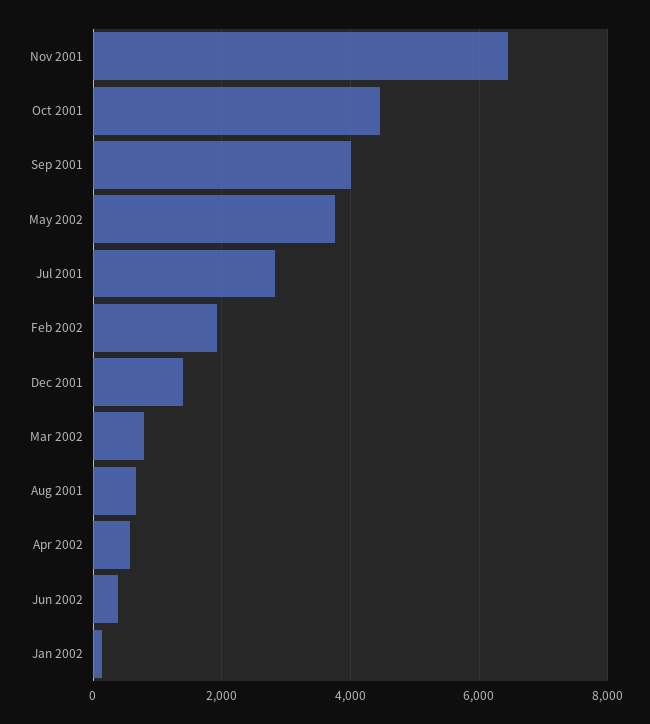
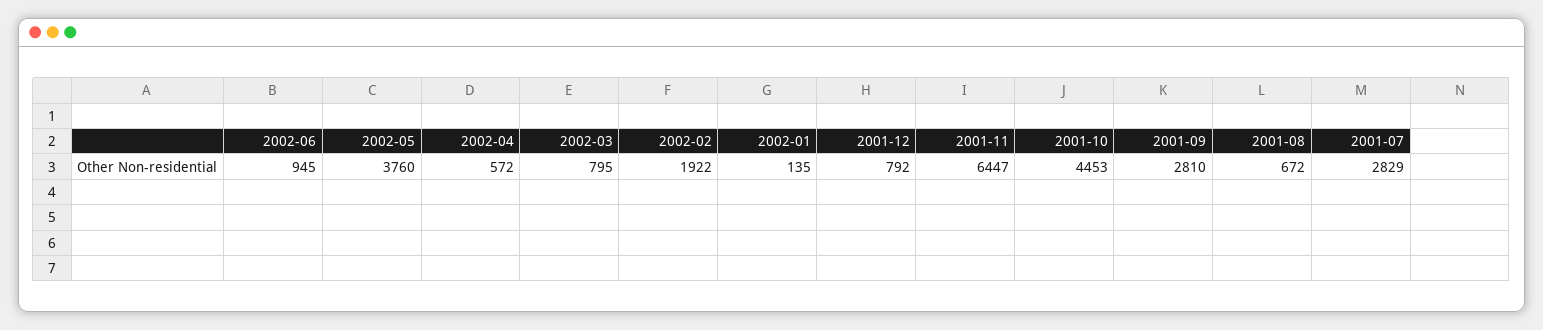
  {
    "Nov 2001": 6447,
    "Oct 2001": 4453,
-   "Sep 2001": 4000,
+   "Sep 2001": 2810,
    "May 2002": 3760,
    "Jul 2001": 2829,
    "Feb 2002": 1922,
-   "Dec 2001": 1400,
+   "Dec 2001": 792,
    "Mar 2002": 795,
    "Aug 2001": 672,
    "Apr 2002": 572,
-   "Jun 2002": 400,
+   "Jun 2002": 945,
    "Jan 2002": 135
  }

